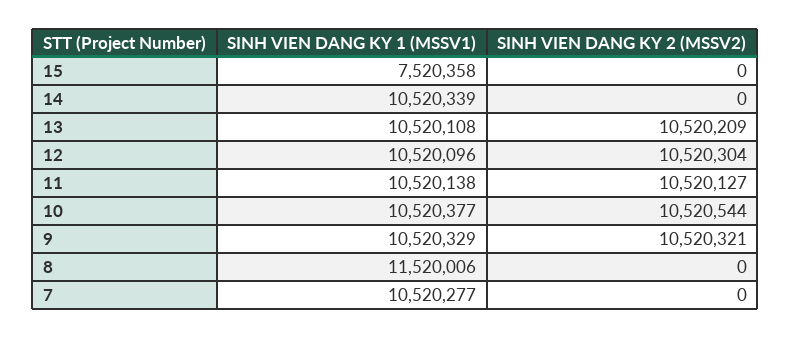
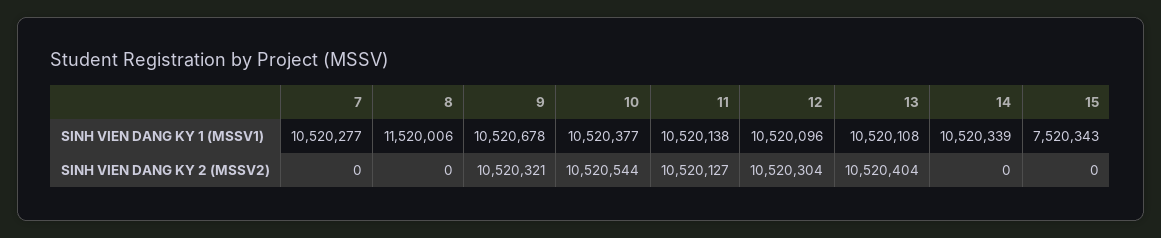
  {
    "SINH VIEN DANG KY 1 (MSSV1)": {
-     "15": 7520358,
+     "15": 7520343,
      "14": 10520339,
      "13": 10520108,
      "12": 10520096,
      "11": 10520138,
      "10": 10520377,
-     "9": 10520329,
+     "9": 10520678,
      "8": 11520006,
      "7": 10520277
    },
    "SINH VIEN DANG KY 2 (MSSV2)": {
      "15": 0,
      "14": 0,
-     "13": 10520209,
+     "13": 10520404,
      "12": 10520304,
      "11": 10520127,
      "10": 10520544,
      "9": 10520321,
      "8": 0,
      "7": 0
    }
  }

